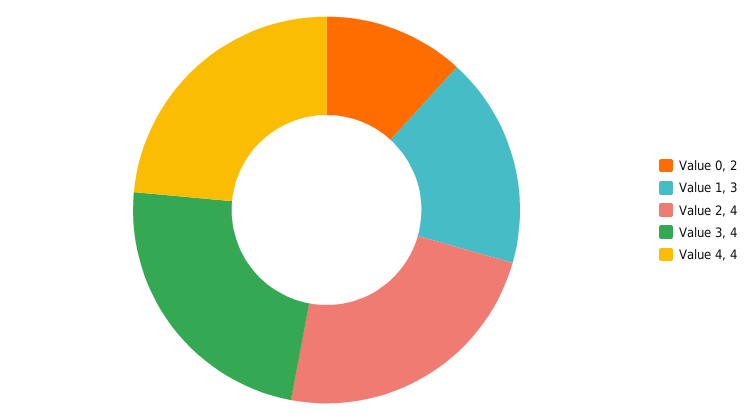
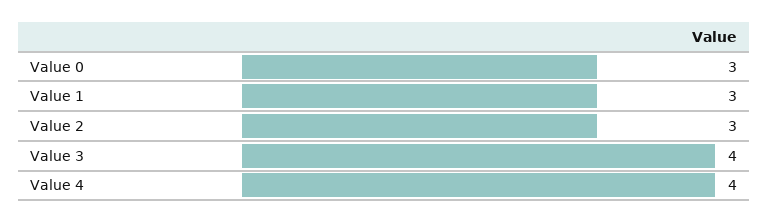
  {
-   "Value 0": 2,
+   "Value 0": 3,
    "Value 1": 3,
-   "Value 2": 4,
+   "Value 2": 3,
    "Value 3": 4,
    "Value 4": 4
  }

